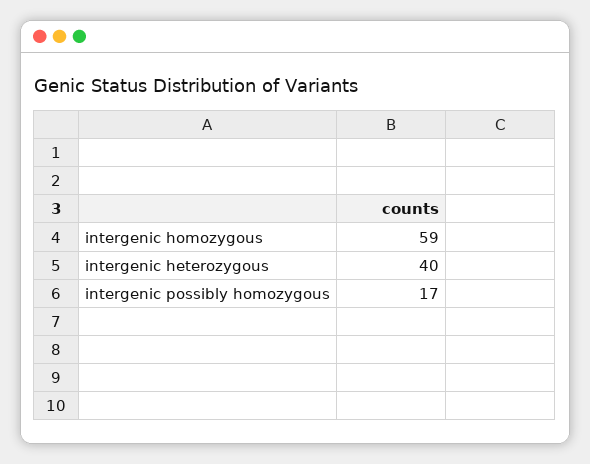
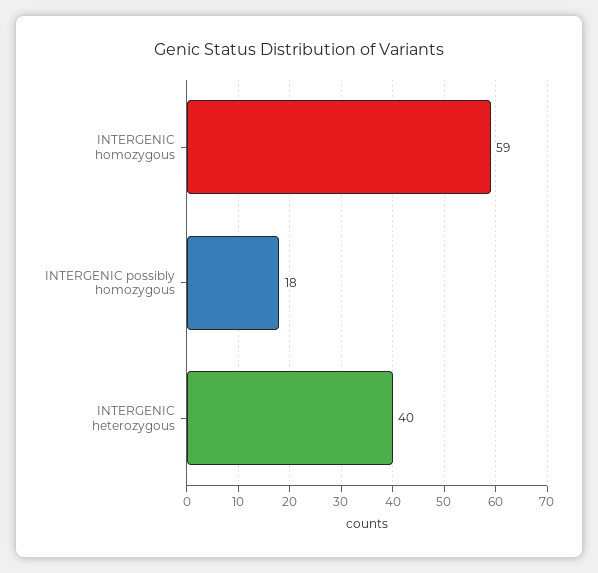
  {
    "intergenic homozygous": 59,
    "intergenic heterozygous": 40,
-   "intergenic possibly homozygous": 17
+   "intergenic possibly homozygous": 18
  }

